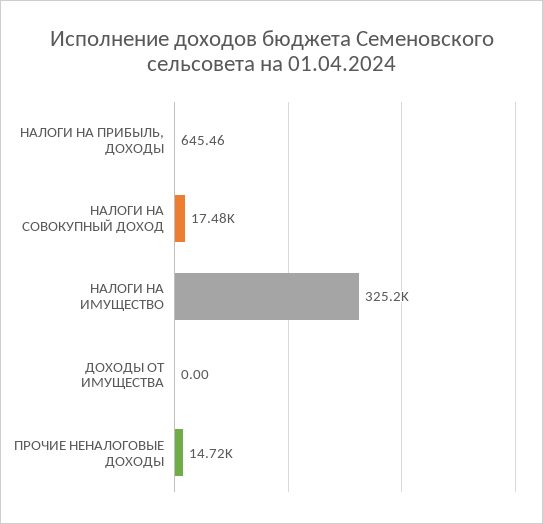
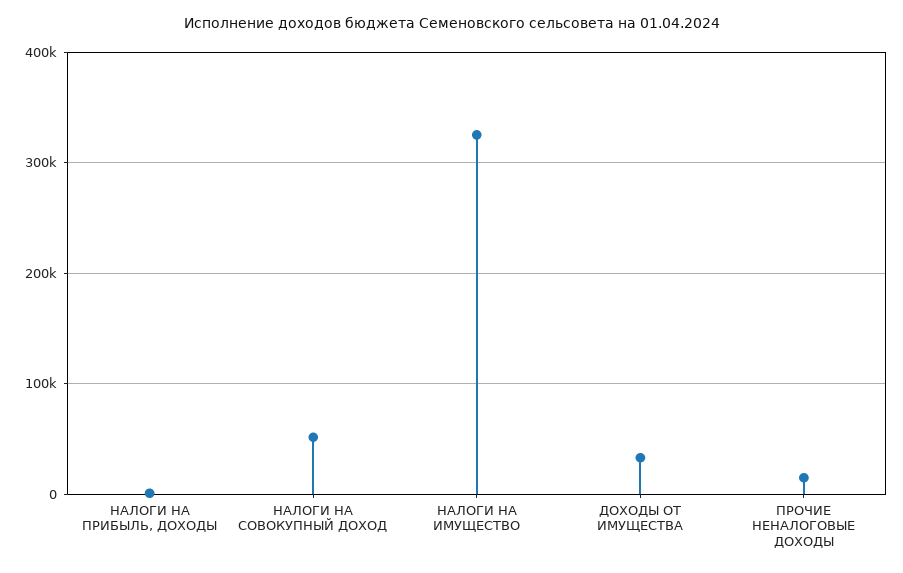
  {
    "НАЛОГИ НА ПРИБЫЛЬ, ДОХОДЫ": 645.46,
-   "НАЛОГИ НА СОВОКУПНЫЙ ДОХОД": 17480,
+   "НАЛОГИ НА СОВОКУПНЫЙ ДОХОД": 50000,
    "НАЛОГИ НА ИМУЩЕСТВО": 325200,
-   "ДОХОДЫ ОТ ИМУЩЕСТВА": 0,
+   "ДОХОДЫ ОТ ИМУЩЕСТВА": 30000,
    "ПРОЧИЕ НЕНАЛОГОВЫЕ ДОХОДЫ": 14720
  }

